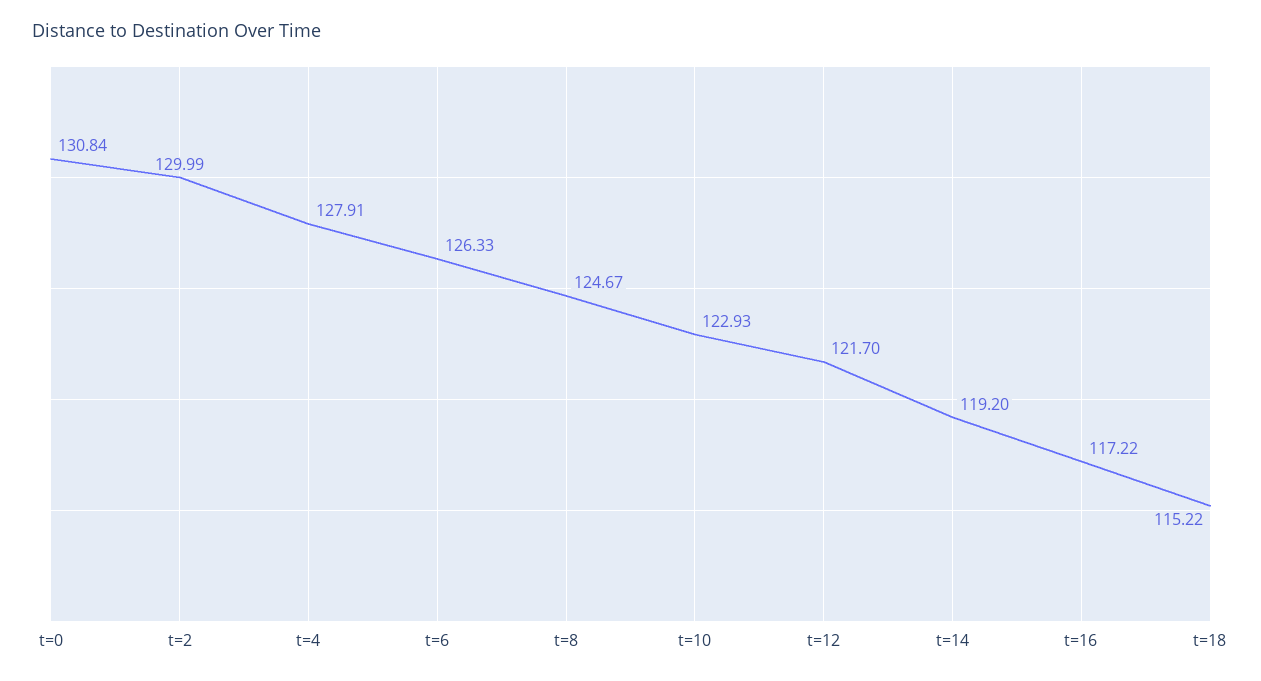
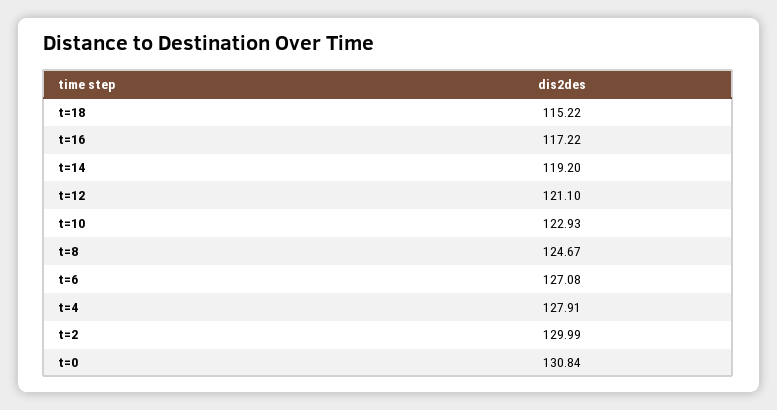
  {
    "t=0": 130.84,
    "t=2": 129.99,
    "t=4": 127.91,
-   "t=6": 126.33,
+   "t=6": 127.08,
    "t=8": 124.67,
    "t=10": 122.93,
-   "t=12": 121.7,
+   "t=12": 121.1,
    "t=14": 119.2,
    "t=16": 117.22,
    "t=18": 115.22
  }

